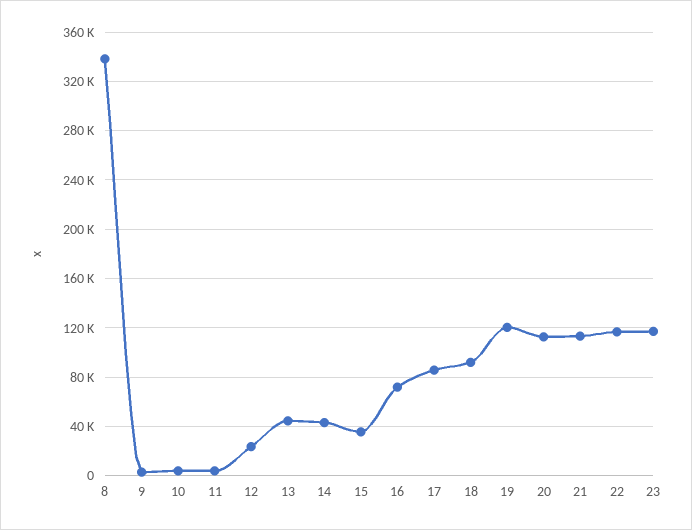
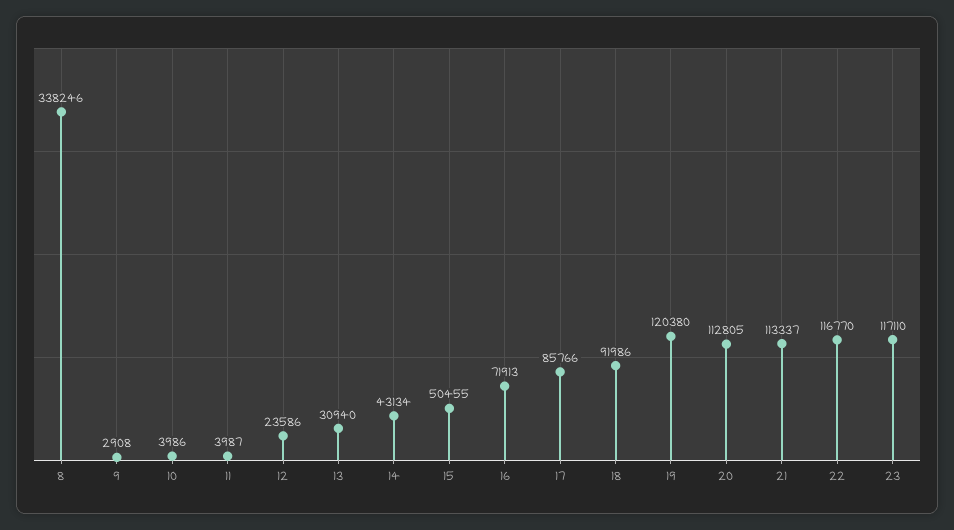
  {
    "8": 338246,
    "9": 2908,
    "10": 3986,
    "11": 3987,
    "12": 23586,
-   "13": 45000,
+   "13": 30940,
    "14": 43134,
-   "15": 35000,
+   "15": 50455,
    "16": 71913,
    "17": 85766,
    "18": 91986,
    "19": 120380,
    "20": 112805,
    "21": 113337,
    "22": 116770,
    "23": 117110
  }

